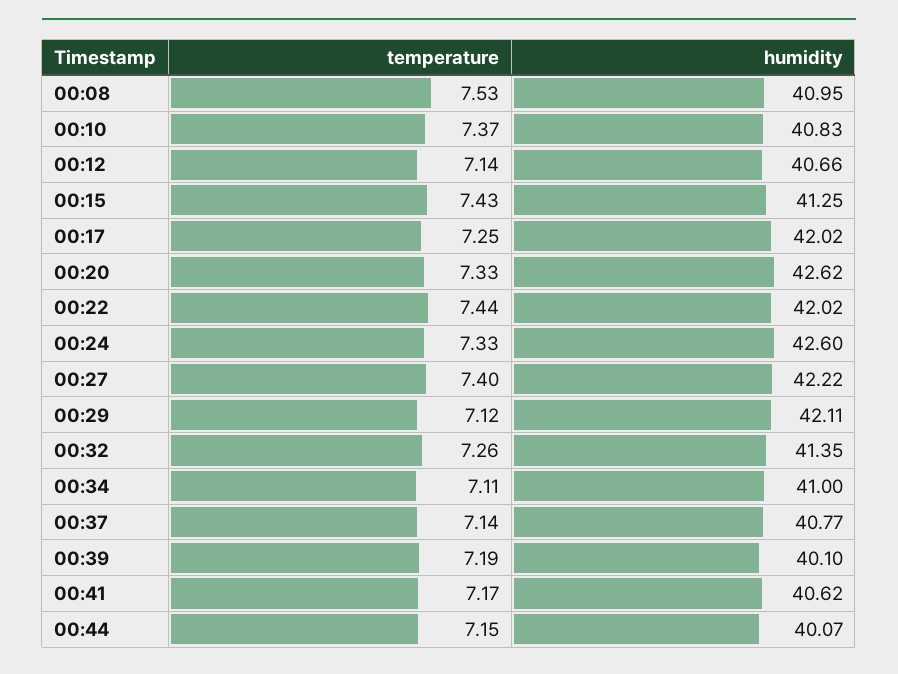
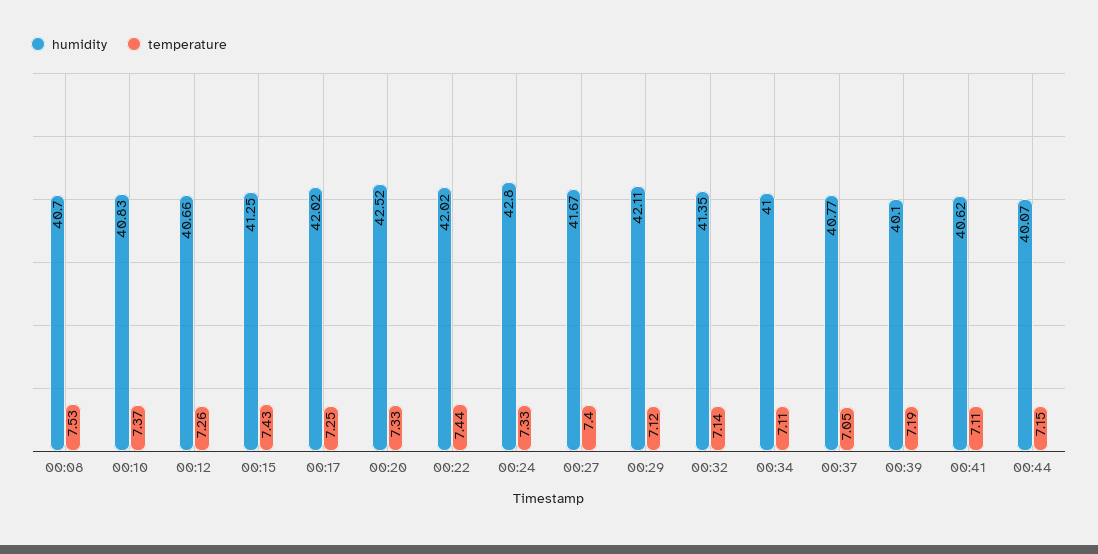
  {
    "temperature": {
      "00:08": 7.53,
      "00:10": 7.37,
-     "00:12": 7.14,
+     "00:12": 7.26,
      "00:15": 7.43,
      "00:17": 7.25,
      "00:20": 7.33,
      "00:22": 7.44,
      "00:24": 7.33,
      "00:27": 7.4,
      "00:29": 7.12,
-     "00:32": 7.26,
+     "00:32": 7.14,
      "00:34": 7.11,
-     "00:37": 7.14,
+     "00:37": 7.05,
      "00:39": 7.19,
-     "00:41": 7.17,
+     "00:41": 7.11,
      "00:44": 7.15
    },
    "humidity": {
-     "00:08": 40.95,
+     "00:08": 40.7,
      "00:10": 40.83,
      "00:12": 40.66,
      "00:15": 41.25,
      "00:17": 42.02,
-     "00:20": 42.62,
+     "00:20": 42.52,
      "00:22": 42.02,
-     "00:24": 42.6,
+     "00:24": 42.8,
-     "00:27": 42.22,
+     "00:27": 41.67,
      "00:29": 42.11,
      "00:32": 41.35,
      "00:34": 41,
      "00:37": 40.77,
      "00:39": 40.1,
      "00:41": 40.62,
      "00:44": 40.07
    }
  }

